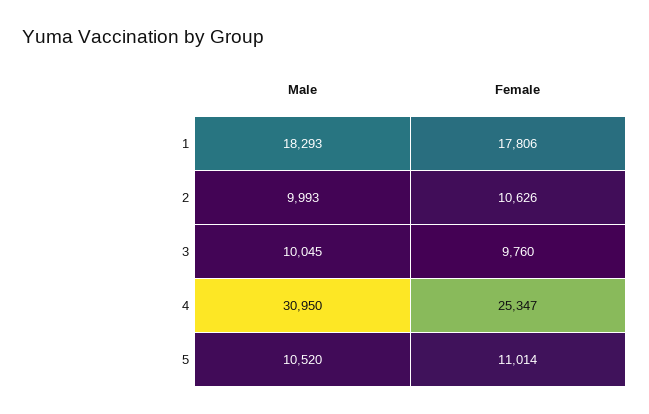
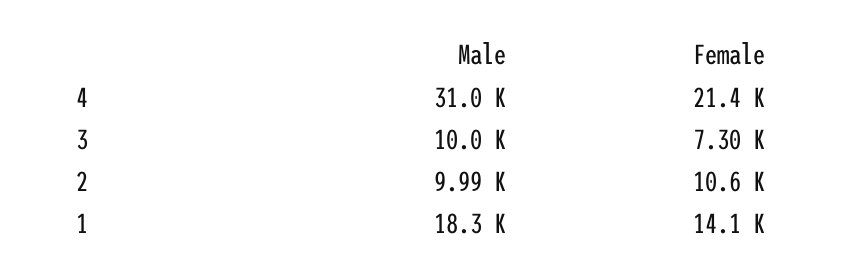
  {
    "Male": {
      "1": 18293,
      "2": 9993,
      "3": 10045,
-     "4": 30950,
+     "4": 30950
-     "5": 10520
    },
    "Female": {
-     "1": 17806,
+     "1": 14100,
      "2": 10626,
-     "3": 9760,
+     "3": 7300,
-     "4": 25347,
+     "4": 21400
-     "5": 11014
    }
  }

